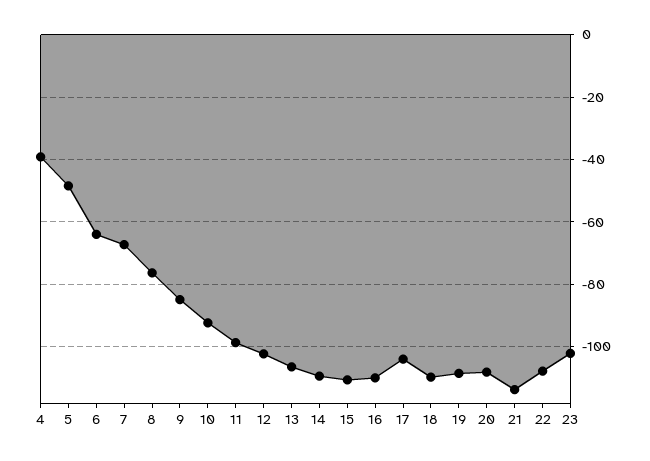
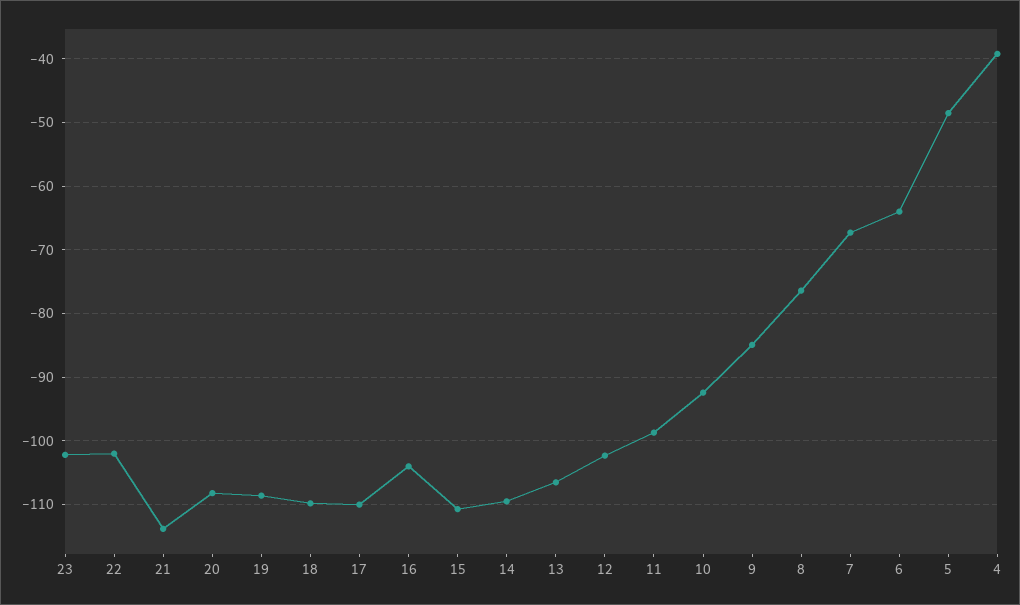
  {
    "4": -39,
    "5": -49,
    "6": -64,
    "7": -67,
    "8": -76,
    "9": -85,
    "10": -92,
    "11": -99,
    "12": -102,
    "13": -107,
    "14": -110,
    "15": -111,
-   "16": -110,
+   "16": -104,
-   "17": -104,
+   "17": -110,
    "18": -110,
    "19": -109,
    "20": -108,
    "21": -114,
-   "22": -108,
+   "22": -102,
    "23": -102
  }

